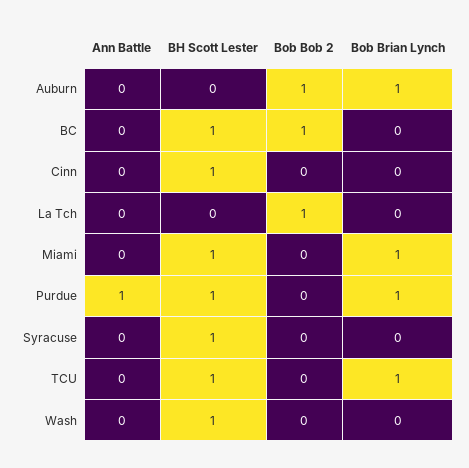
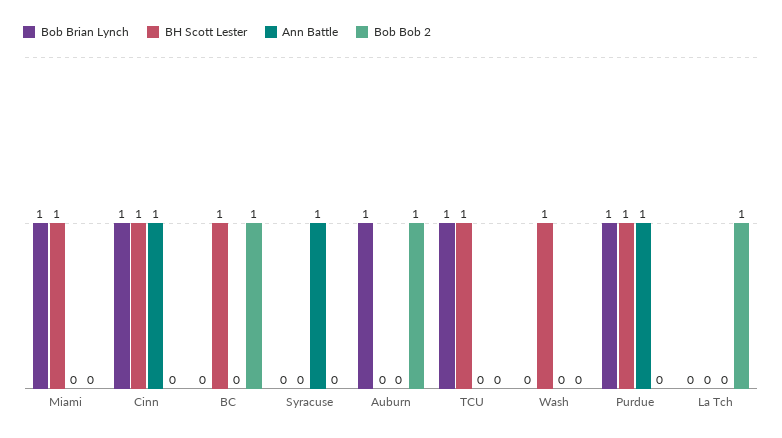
  {
    "Ann Battle": {
      "Auburn": 0,
      "BC": 0,
-     "Cinn": 0,
+     "Cinn": 1,
      "La Tch": 0,
      "Miami": 0,
      "Purdue": 1,
-     "Syracuse": 0,
+     "Syracuse": 1,
      "TCU": 0,
      "Wash": 0
    },
    "BH Scott Lester": {
      "Auburn": 0,
      "BC": 1,
      "Cinn": 1,
      "La Tch": 0,
      "Miami": 1,
      "Purdue": 1,
-     "Syracuse": 1,
+     "Syracuse": 0,
      "TCU": 1,
      "Wash": 1
    },
    "Bob Bob 2": {
      "Auburn": 1,
      "BC": 1,
      "Cinn": 0,
      "La Tch": 1,
      "Miami": 0,
      "Purdue": 0,
      "Syracuse": 0,
      "TCU": 0,
      "Wash": 0
    },
    "Bob Brian Lynch": {
      "Auburn": 1,
      "BC": 0,
-     "Cinn": 0,
+     "Cinn": 1,
      "La Tch": 0,
      "Miami": 1,
      "Purdue": 1,
      "Syracuse": 0,
      "TCU": 1,
      "Wash": 0
    }
  }

